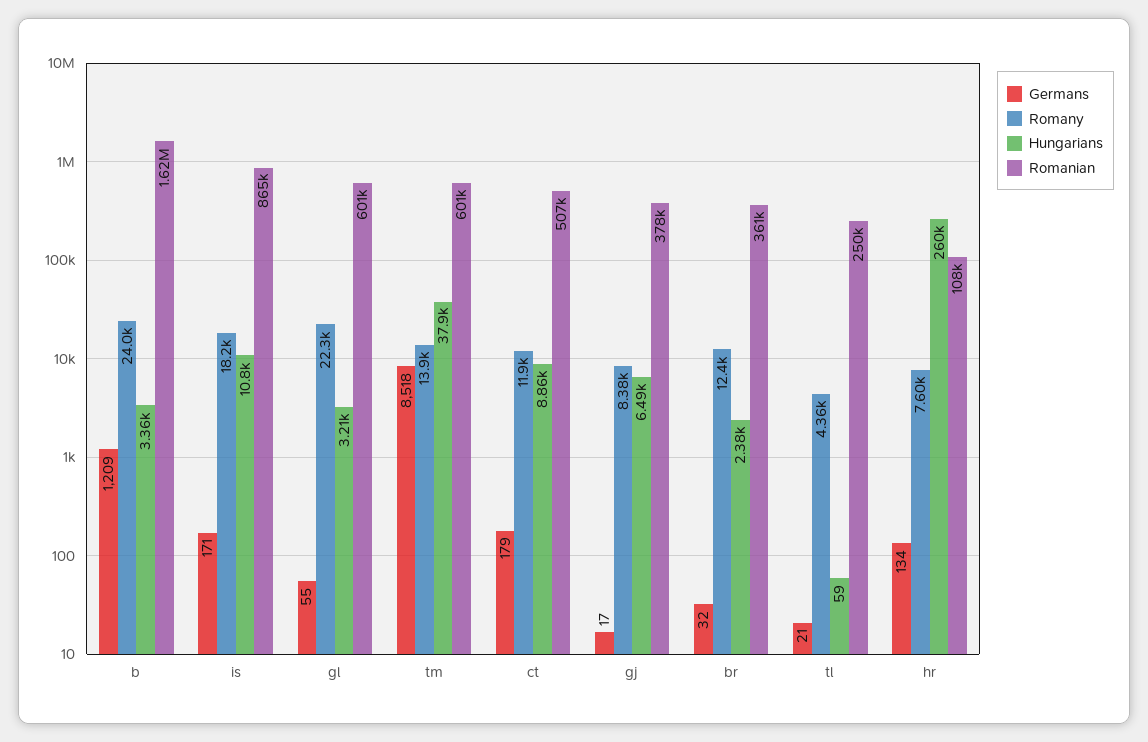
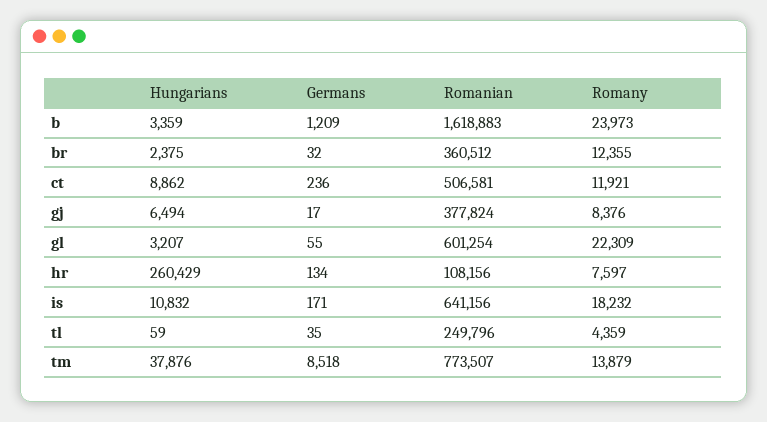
  {
    "Germans": {
      "b": 1209,
      "is": 171,
      "gl": 55,
      "tm": 8518,
-     "ct": 179,
+     "ct": 236,
      "gj": 17,
      "br": 32,
-     "tl": 21,
+     "tl": 35,
      "hr": 134
    },
    "Romany": {
      "b": 23973,
      "is": 18232,
      "gl": 22309,
      "tm": 13879,
      "ct": 11921,
      "gj": 8376,
      "br": 12355,
      "tl": 4359,
      "hr": 7597
    },
    "Hungarians": {
      "b": 3359,
      "is": 10832,
      "gl": 3207,
      "tm": 37876,
      "ct": 8862,
      "gj": 6494,
      "br": 2375,
      "tl": 59,
      "hr": 260429
    },
    "Romanian": {
      "b": 1618883,
-     "is": 865000,
+     "is": 641156,
      "gl": 601254,
-     "tm": 601000,
+     "tm": 773507,
      "ct": 506581,
      "gj": 377824,
      "br": 360512,
      "tl": 249796,
      "hr": 108156
    }
  }

